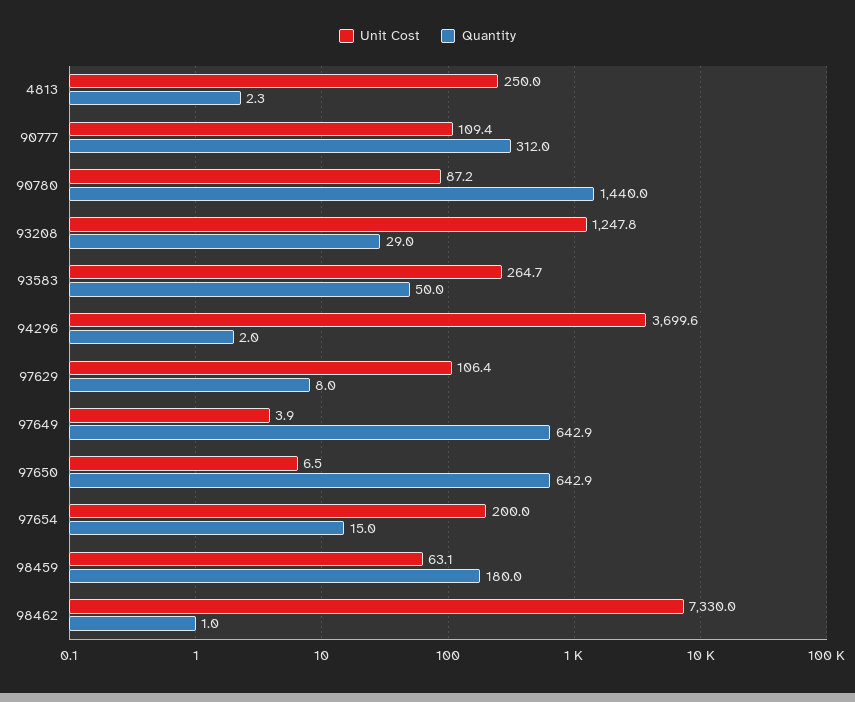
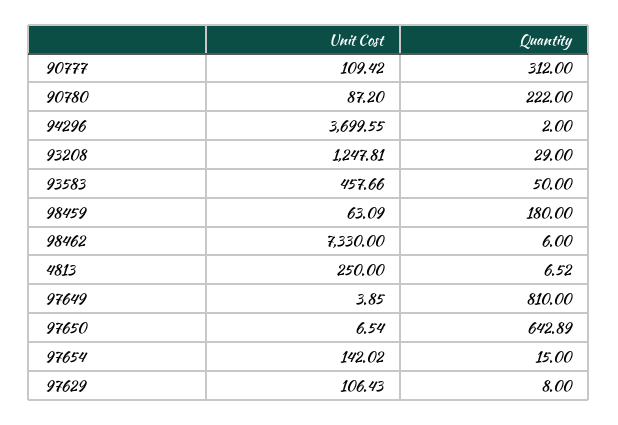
  {
    "Unit Cost": {
      "4813": 250,
      "90777": 109.42,
      "90780": 87.2,
      "93208": 1247.81,
-     "93583": 264.7,
+     "93583": 457.66,
      "94296": 3699.55,
      "97629": 106.43,
      "97649": 3.85,
      "97650": 6.54,
-     "97654": 200,
+     "97654": 142.02,
      "98459": 63.09,
      "98462": 7330
    },
    "Quantity": {
-     "4813": 2.3,
+     "4813": 6.52,
      "90777": 312,
-     "90780": 1440,
+     "90780": 222,
      "93208": 29,
      "93583": 50,
      "94296": 2,
      "97629": 8,
-     "97649": 642.9,
+     "97649": 810,
      "97650": 642.89,
      "97654": 15,
      "98459": 180,
-     "98462": 1
+     "98462": 6
    }
  }

